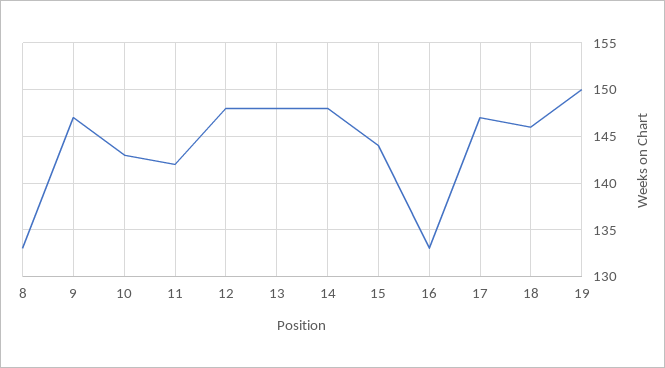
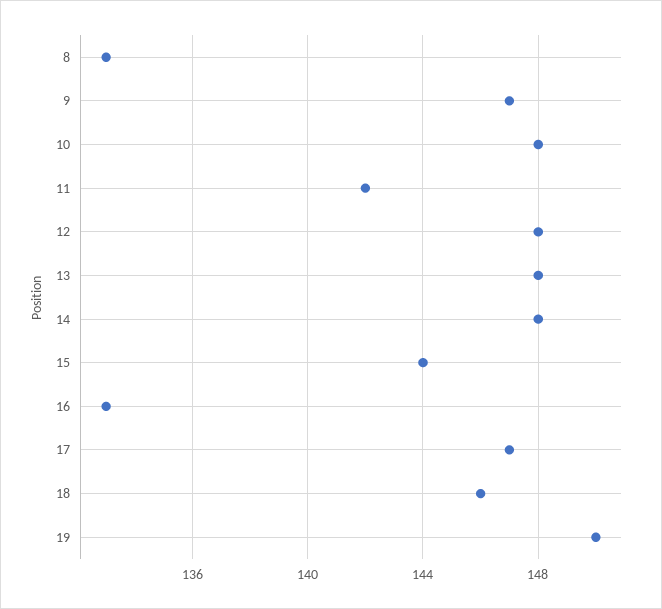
  {
    "8": 133,
    "9": 147,
-   "10": 143,
+   "10": 148,
    "11": 142,
    "12": 148,
    "13": 148,
    "14": 148,
    "15": 144,
    "16": 133,
    "17": 147,
    "18": 146,
    "19": 150
  }

